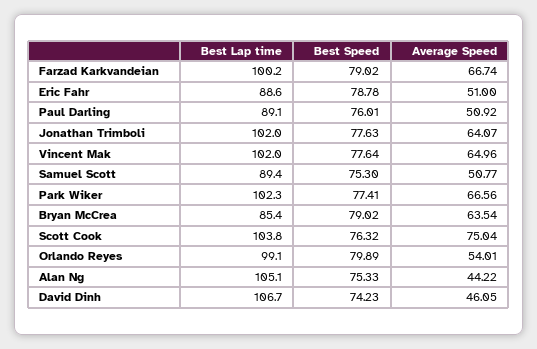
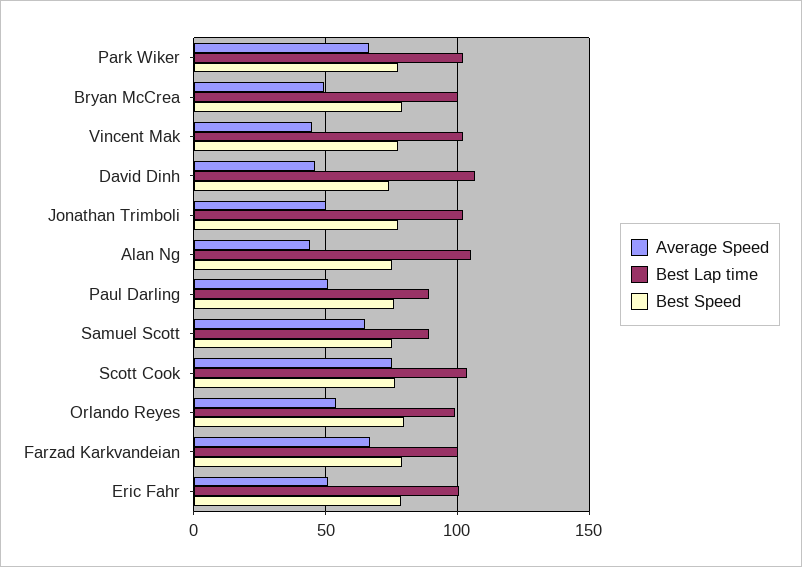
  {
    "Best Lap time": {
      "Farzad Karkvandeian": 100.2,
-     "Eric Fahr": 88.6,
+     "Eric Fahr": 100,
      "Paul Darling": 89.1,
      "Jonathan Trimboli": 102,
      "Vincent Mak": 102,
      "Samuel Scott": 89.4,
      "Park Wiker": 102.3,
-     "Bryan McCrea": 85.4,
+     "Bryan McCrea": 100,
      "Scott Cook": 103.8,
      "Orlando Reyes": 99.1,
      "Alan Ng": 105.1,
      "David Dinh": 106.7
    },
    "Best Speed": {
      "Farzad Karkvandeian": 79.02,
      "Eric Fahr": 78.78,
      "Paul Darling": 76.01,
      "Jonathan Trimboli": 77.63,
      "Vincent Mak": 77.64,
      "Samuel Scott": 75.3,
      "Park Wiker": 77.41,
      "Bryan McCrea": 79.02,
      "Scott Cook": 76.32,
      "Orlando Reyes": 79.89,
      "Alan Ng": 75.33,
      "David Dinh": 74.23
    },
    "Average Speed": {
      "Farzad Karkvandeian": 66.74,
      "Eric Fahr": 51,
      "Paul Darling": 50.92,
-     "Jonathan Trimboli": 64.07,
+     "Jonathan Trimboli": 50,
-     "Vincent Mak": 64.96,
+     "Vincent Mak": 45,
-     "Samuel Scott": 50.77,
+     "Samuel Scott": 65,
      "Park Wiker": 66.56,
-     "Bryan McCrea": 63.54,
+     "Bryan McCrea": 50,
      "Scott Cook": 75.04,
      "Orlando Reyes": 54.01,
      "Alan Ng": 44.22,
      "David Dinh": 46.05
    }
  }

